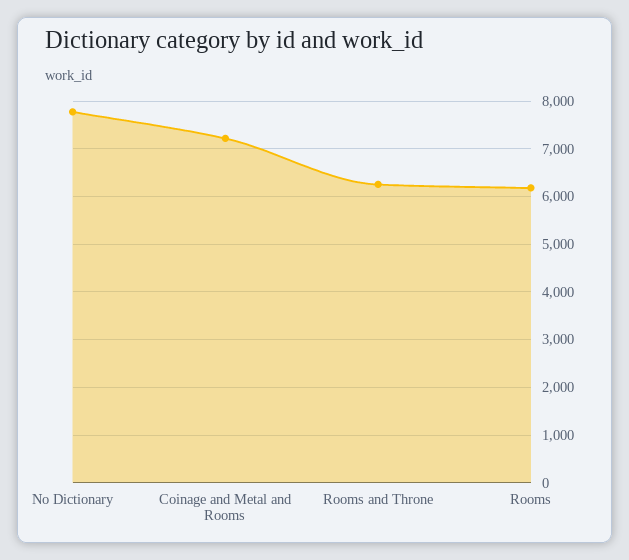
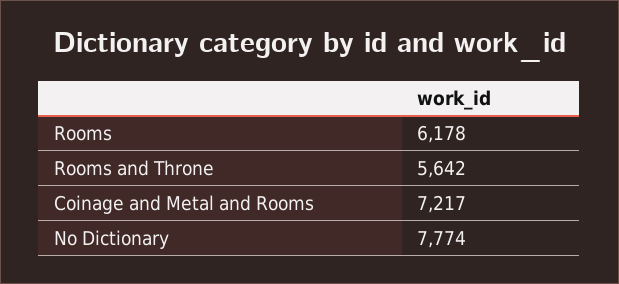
  {
    "No Dictionary": 7774,
    "Coinage and Metal and Rooms": 7217,
-   "Rooms and Throne": 6200,
+   "Rooms and Throne": 5642,
    "Rooms": 6178
  }

